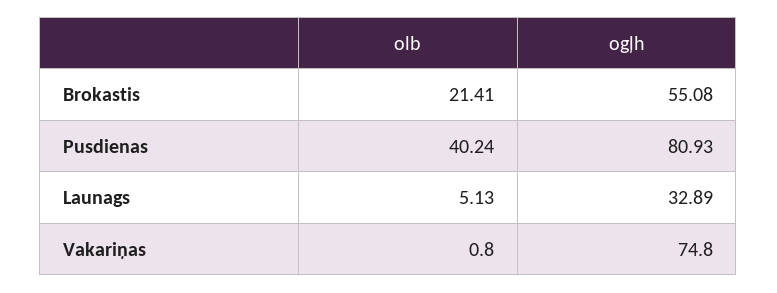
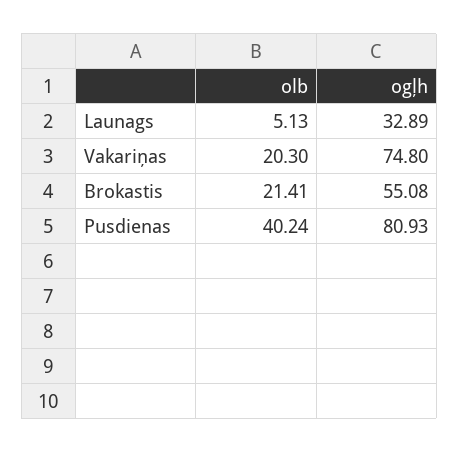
  {
    "olb": {
      "Brokastis": 21.41,
      "Pusdienas": 40.24,
      "Launags": 5.13,
-     "Vakariņas": 0.8
+     "Vakariņas": 20.3
    },
    "ogļh": {
      "Brokastis": 55.08,
      "Pusdienas": 80.93,
      "Launags": 32.89,
      "Vakariņas": 74.8
    }
  }

